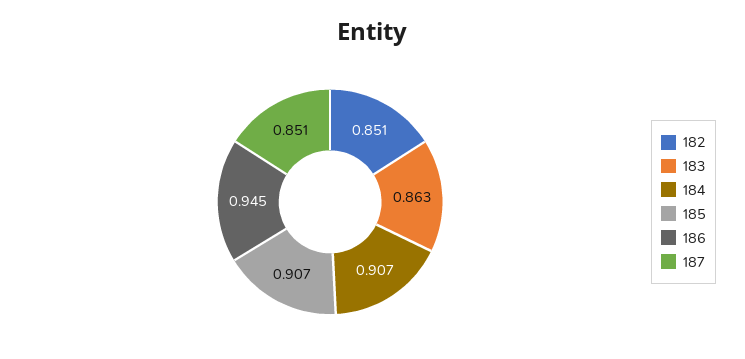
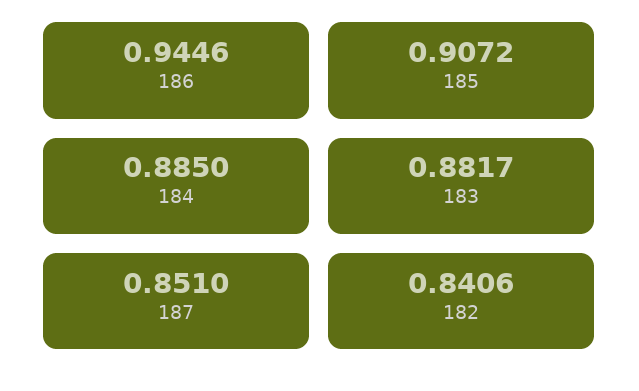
  {
-   "182": 0.851,
+   "182": 0.8406,
-   "183": 0.863,
+   "183": 0.8817,
-   "184": 0.907,
+   "184": 0.885,
    "185": 0.9072,
    "186": 0.9446,
    "187": 0.851
  }

